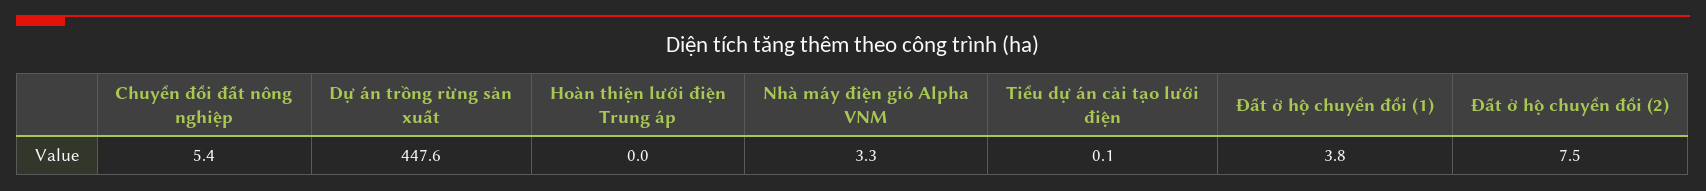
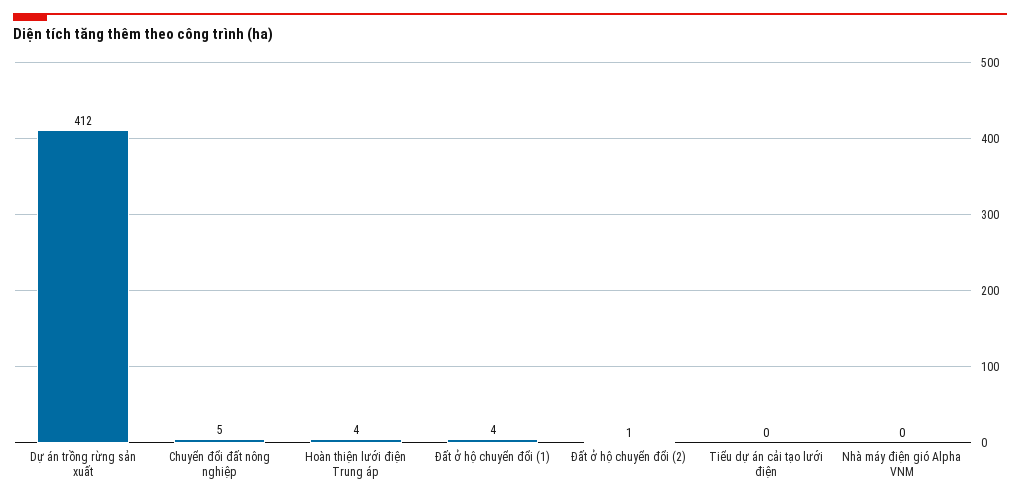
  {
    "Chuyển đổi đất nông nghiệp": 5.4,
-   "Dự án trồng rừng sản xuất": 447.6,
+   "Dự án trồng rừng sản xuất": 412,
-   "Hoàn thiện lưới điện Trung áp": 0,
+   "Hoàn thiện lưới điện Trung áp": 4,
-   "Nhà máy điện gió Alpha VNM": 3.3,
+   "Nhà máy điện gió Alpha VNM": 0,
    "Tiểu dự án cải tạo lưới điện": 0.1,
    "Đất ở hộ chuyển đổi (1)": 3.8,
-   "Đất ở hộ chuyển đổi (2)": 7.5
+   "Đất ở hộ chuyển đổi (2)": 1
  }

